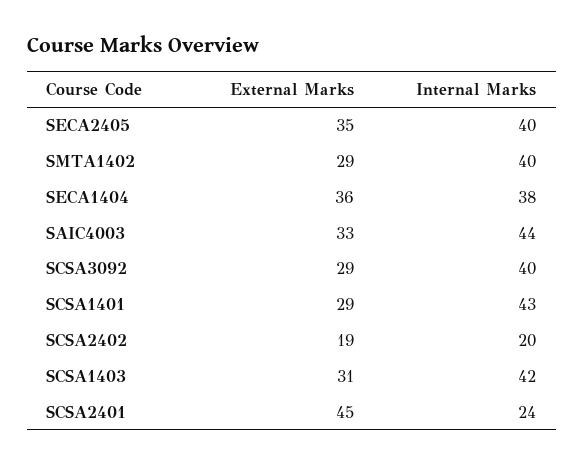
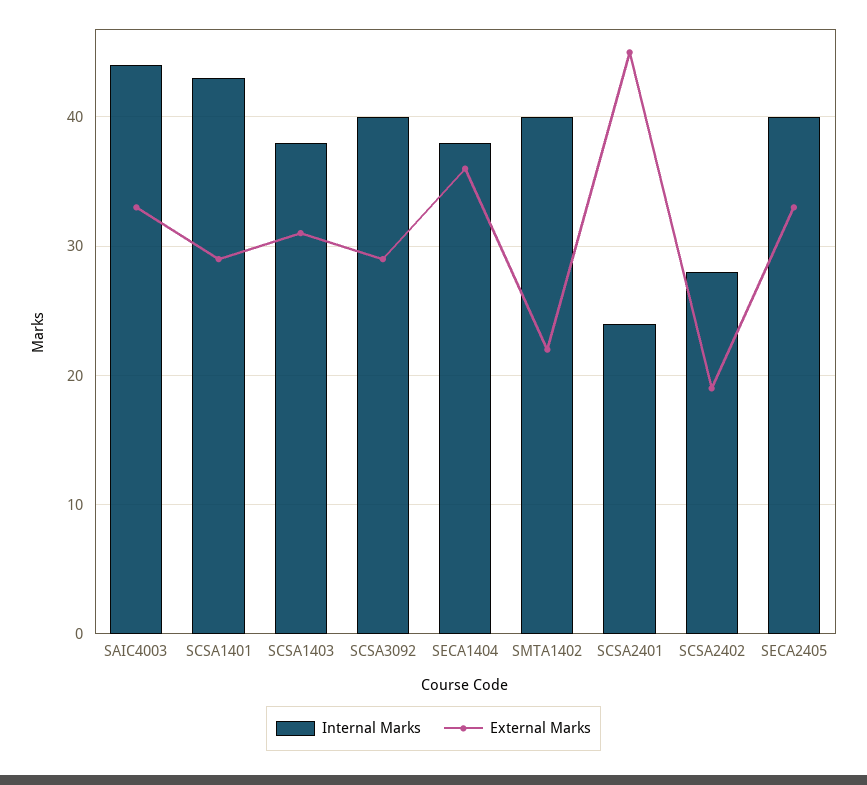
  {
    "External Marks": {
-     "SECA2405": 35,
+     "SECA2405": 33,
-     "SMTA1402": 29,
+     "SMTA1402": 22,
      "SECA1404": 36,
      "SAIC4003": 33,
      "SCSA3092": 29,
      "SCSA1401": 29,
      "SCSA2402": 19,
      "SCSA1403": 31,
      "SCSA2401": 45
    },
    "Internal Marks": {
      "SECA2405": 40,
      "SMTA1402": 40,
      "SECA1404": 38,
      "SAIC4003": 44,
      "SCSA3092": 40,
      "SCSA1401": 43,
-     "SCSA2402": 20,
+     "SCSA2402": 28,
-     "SCSA1403": 42,
+     "SCSA1403": 38,
      "SCSA2401": 24
    }
  }

